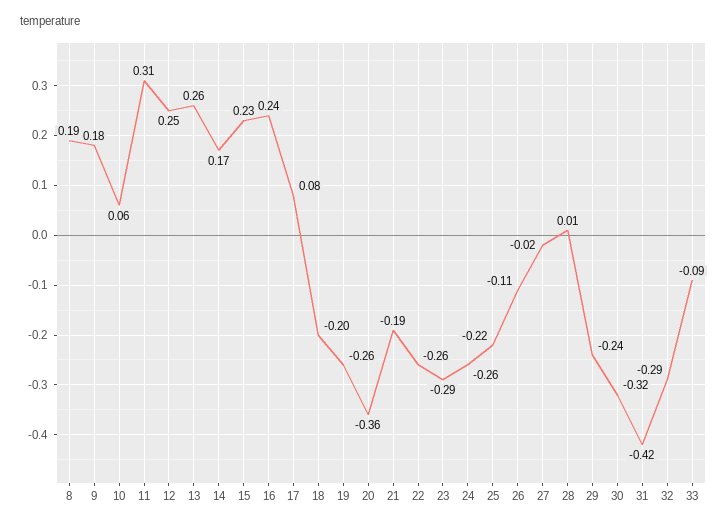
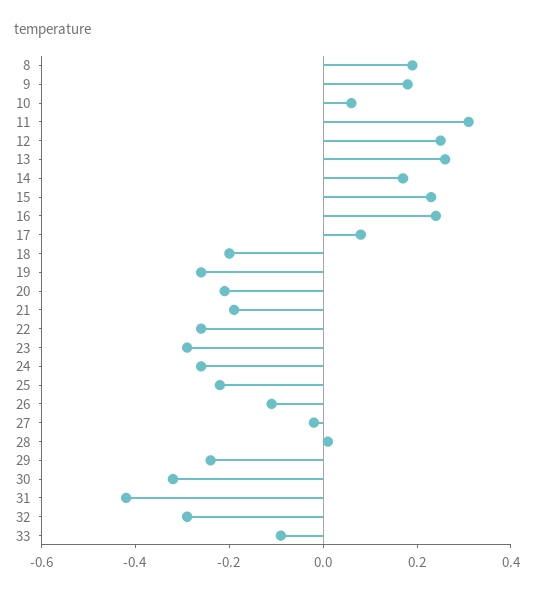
  {
    "8": 0.19,
    "9": 0.18,
    "10": 0.06,
    "11": 0.31,
    "12": 0.25,
    "13": 0.26,
    "14": 0.17,
    "15": 0.23,
    "16": 0.24,
    "17": 0.08,
    "18": -0.2,
    "19": -0.26,
-   "20": -0.36,
+   "20": -0.2,
    "21": -0.19,
    "22": -0.26,
    "23": -0.29,
    "24": -0.26,
    "25": -0.22,
    "26": -0.11,
    "27": -0.02,
    "28": 0.01,
    "29": -0.24,
    "30": -0.32,
    "31": -0.42,
    "32": -0.29,
    "33": -0.09
  }

